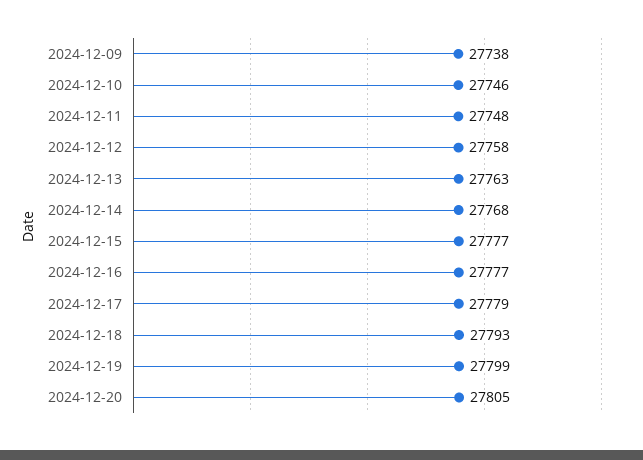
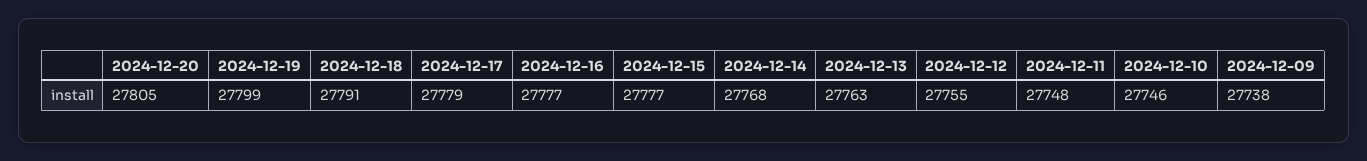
  {
    "2024-12-09": 27738,
    "2024-12-10": 27746,
    "2024-12-11": 27748,
-   "2024-12-12": 27758,
+   "2024-12-12": 27755,
    "2024-12-13": 27763,
    "2024-12-14": 27768,
    "2024-12-15": 27777,
    "2024-12-16": 27777,
    "2024-12-17": 27779,
-   "2024-12-18": 27793,
+   "2024-12-18": 27791,
    "2024-12-19": 27799,
    "2024-12-20": 27805
  }

